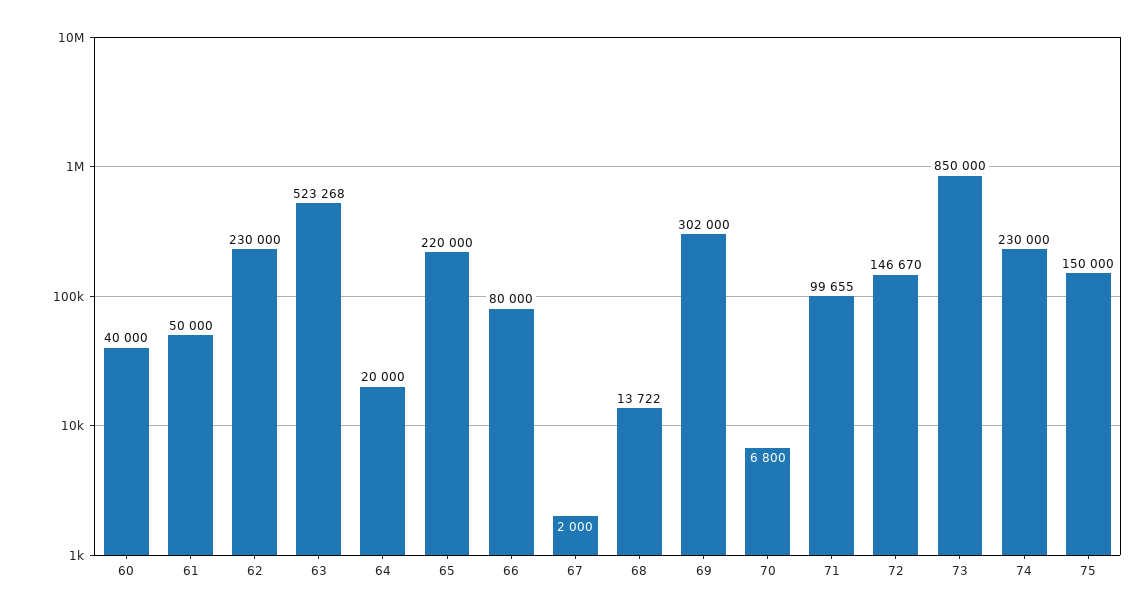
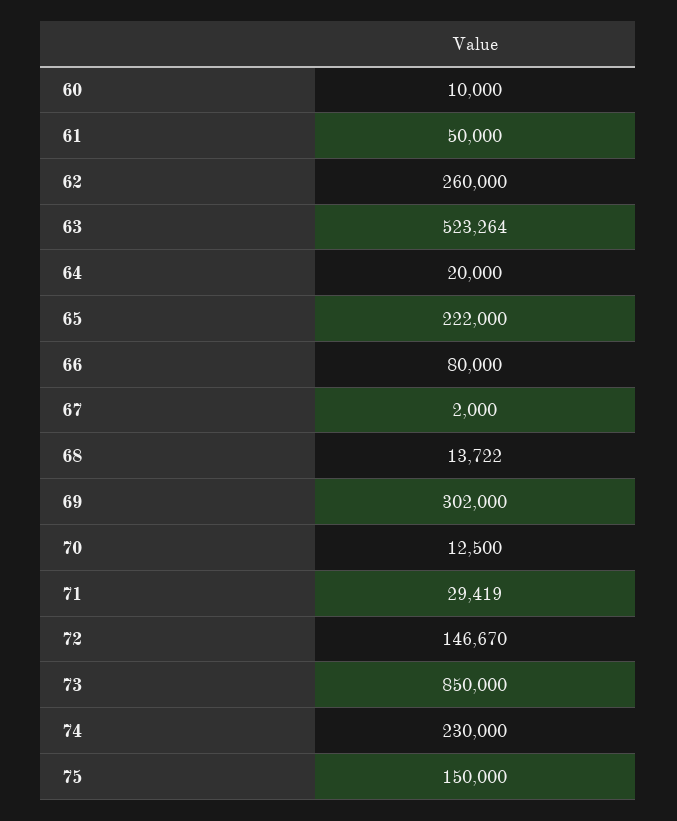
  {
-   "60": 40000,
+   "60": 10000,
    "61": 50000,
-   "62": 230000,
+   "62": 260000,
-   "63": 523268,
+   "63": 523264,
    "64": 20000,
-   "65": 220000,
+   "65": 222000,
    "66": 80000,
    "67": 2000,
    "68": 13722,
    "69": 302000,
-   "70": 6800,
+   "70": 12500,
-   "71": 99655,
+   "71": 29419,
    "72": 146670,
    "73": 850000,
    "74": 230000,
    "75": 150000
  }

